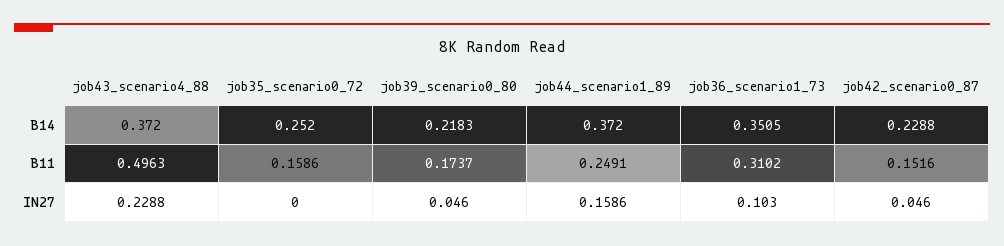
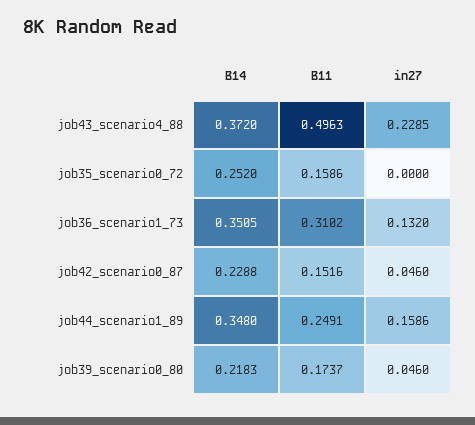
  {
    "job43_scenario4_88": {
      "B14": 0.372,
      "B11": 0.4963,
-     "IN27": 0.2288
+     "IN27": 0.2285
    },
    "job35_scenario0_72": {
      "B14": 0.252,
      "B11": 0.1586,
      "IN27": 0
    },
    "job39_scenario0_80": {
      "B14": 0.2183,
      "B11": 0.1737,
      "IN27": 0.046
    },
    "job44_scenario1_89": {
-     "B14": 0.372,
+     "B14": 0.348,
      "B11": 0.2491,
      "IN27": 0.1586
    },
    "job36_scenario1_73": {
      "B14": 0.3505,
      "B11": 0.3102,
-     "IN27": 0.103
+     "IN27": 0.132
    },
    "job42_scenario0_87": {
      "B14": 0.2288,
      "B11": 0.1516,
      "IN27": 0.046
    }
  }

